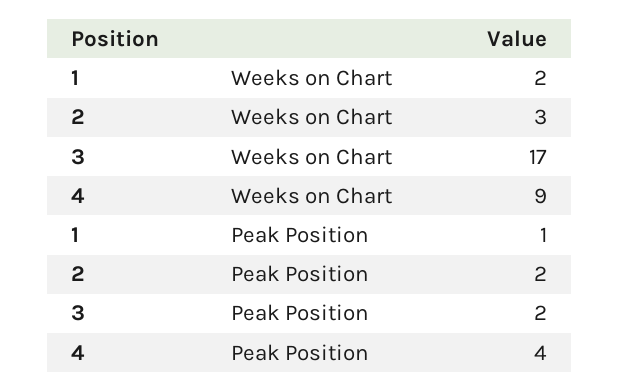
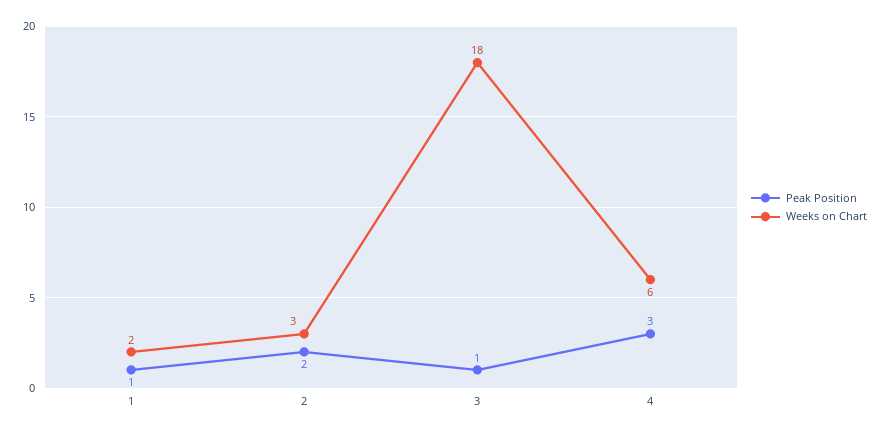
  {
    "Weeks on Chart": {
      "1": 2,
      "2": 3,
-     "3": 17,
+     "3": 18,
-     "4": 9
+     "4": 6
    },
    "Peak Position": {
      "1": 1,
      "2": 2,
-     "3": 2,
+     "3": 1,
-     "4": 4
+     "4": 3
    }
  }

